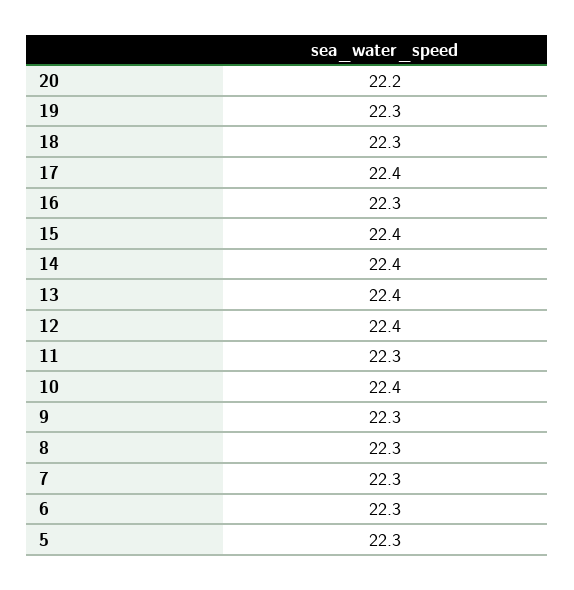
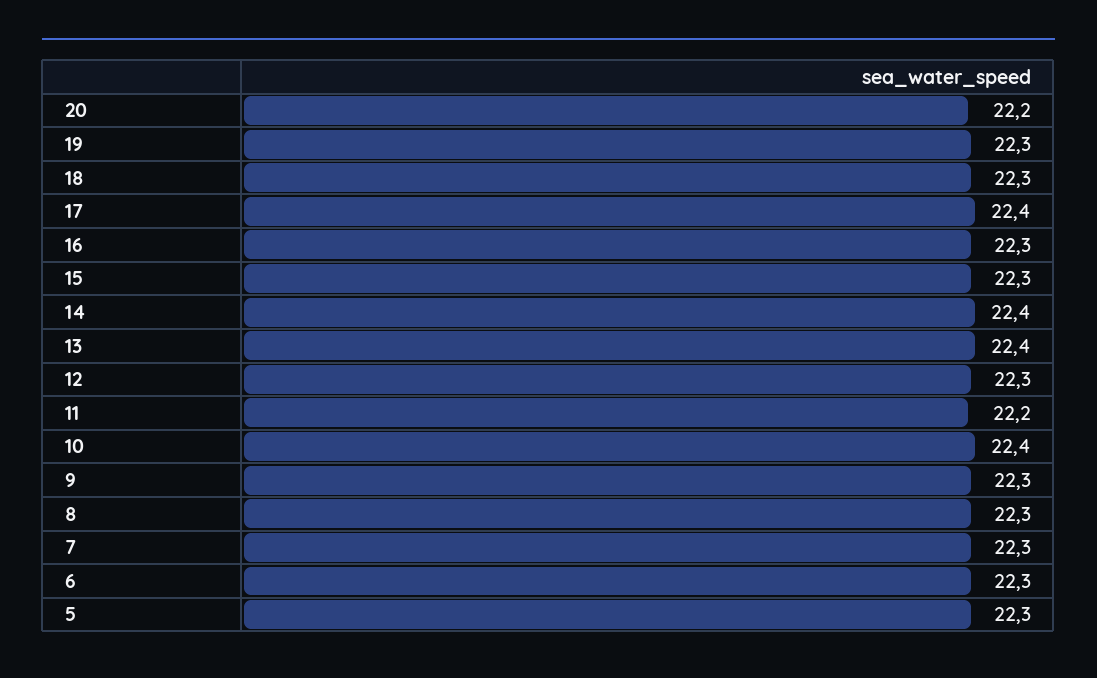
  {
    "20": 22.2,
    "19": 22.3,
    "18": 22.3,
    "17": 22.4,
    "16": 22.3,
-   "15": 22.4,
+   "15": 22.3,
    "14": 22.4,
    "13": 22.4,
-   "12": 22.4,
+   "12": 22.3,
-   "11": 22.3,
+   "11": 22.2,
    "10": 22.4,
    "9": 22.3,
    "8": 22.3,
    "7": 22.3,
    "6": 22.3,
    "5": 22.3
  }

